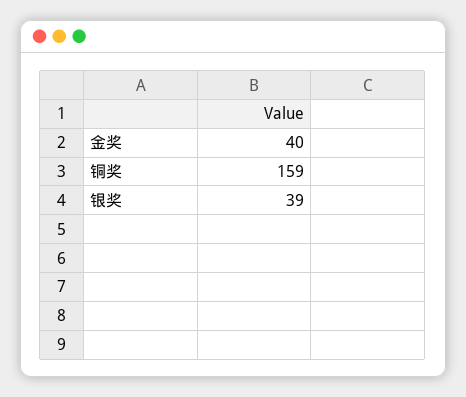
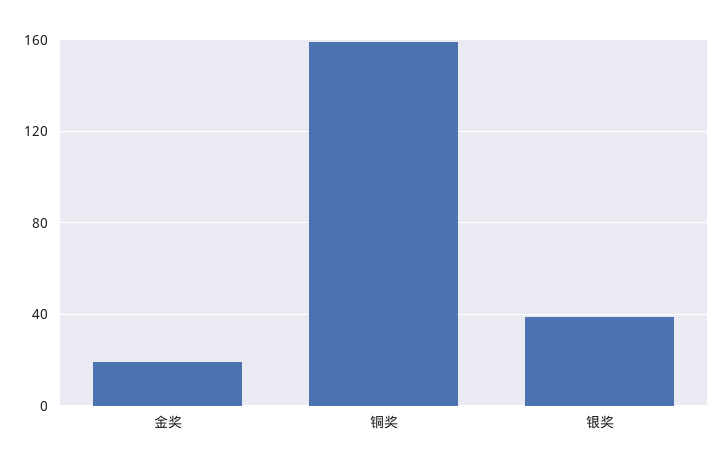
  {
-   "金奖": 40,
+   "金奖": 20,
    "铜奖": 159,
    "银奖": 39
  }

